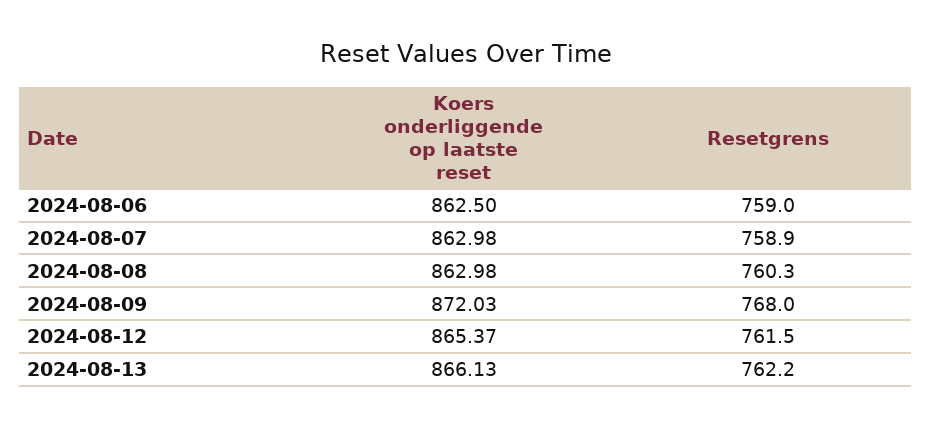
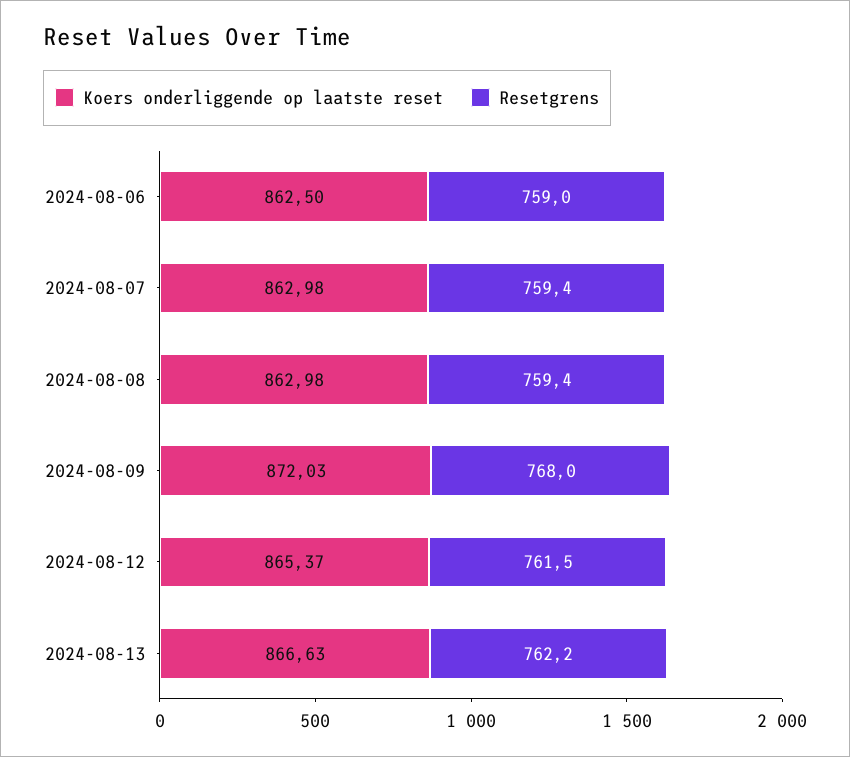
  {
    "Koers onderliggende op laatste reset": {
      "2024-08-06": 862.5,
      "2024-08-07": 862.98,
      "2024-08-08": 862.98,
      "2024-08-09": 872.03,
      "2024-08-12": 865.37,
-     "2024-08-13": 866.13
+     "2024-08-13": 866.63
    },
    "Resetgrens": {
      "2024-08-06": 759,
-     "2024-08-07": 758.9,
+     "2024-08-07": 759.4,
-     "2024-08-08": 760.3,
+     "2024-08-08": 759.4,
      "2024-08-09": 768,
      "2024-08-12": 761.5,
      "2024-08-13": 762.2
    }
  }

